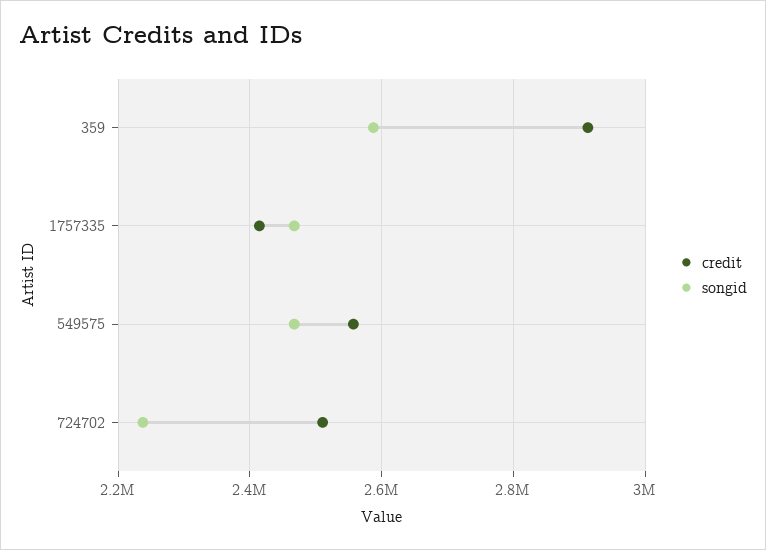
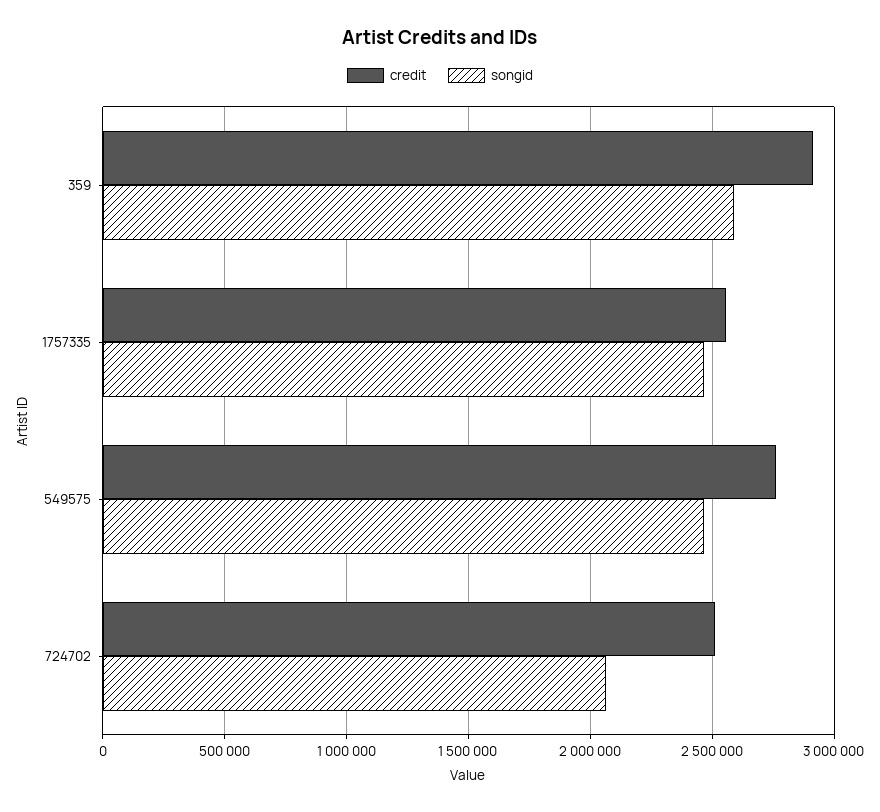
  {
    "credit": {
      "359": 2920000,
-     "1757335": 2420000,
+     "1757335": 2550000,
-     "549575": 2560000,
+     "549575": 2750000,
      "724702": 2520000
    },
    "songid": {
      "359": 2580000,
      "1757335": 2460000,
      "549575": 2460000,
-     "724702": 2240000
+     "724702": 2050000
    }
  }

